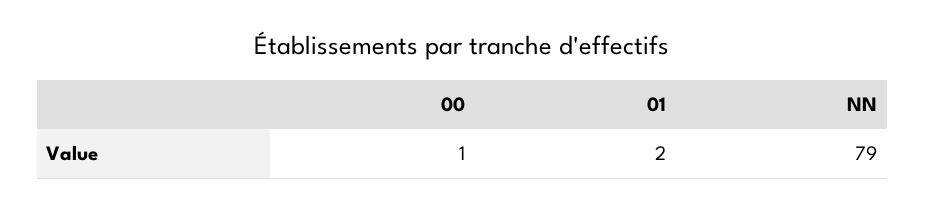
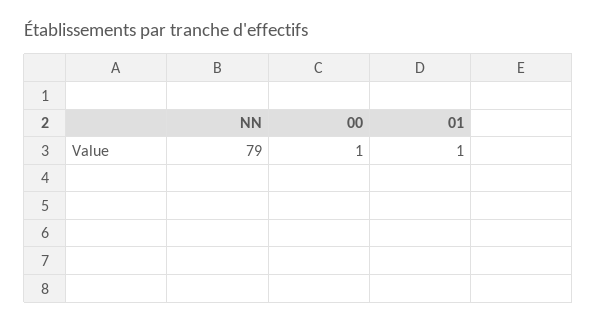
  {
    "00": 1,
-   "01": 2,
+   "01": 1,
    "NN": 79
  }

